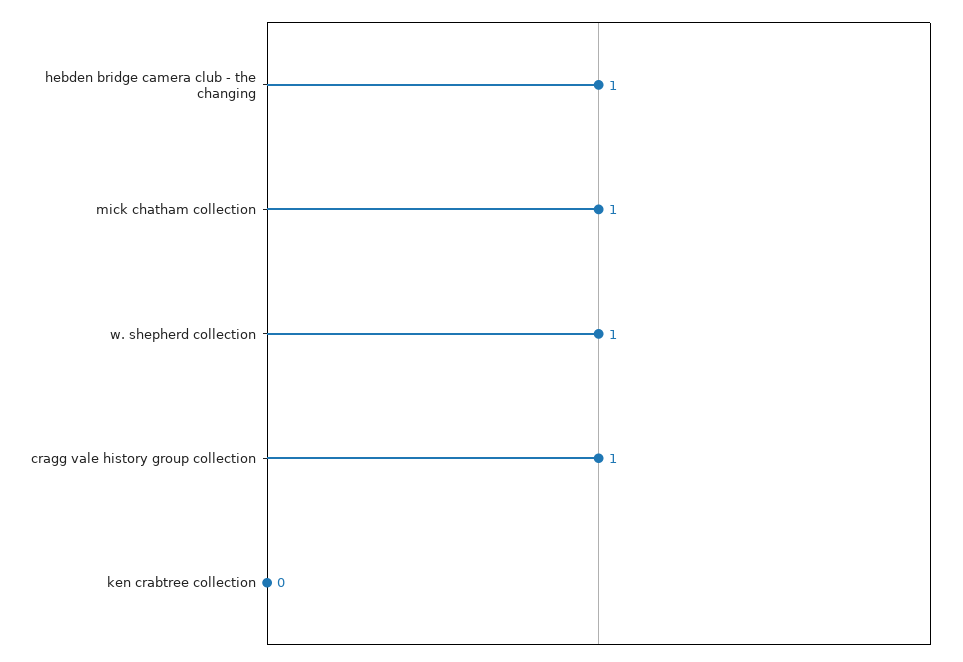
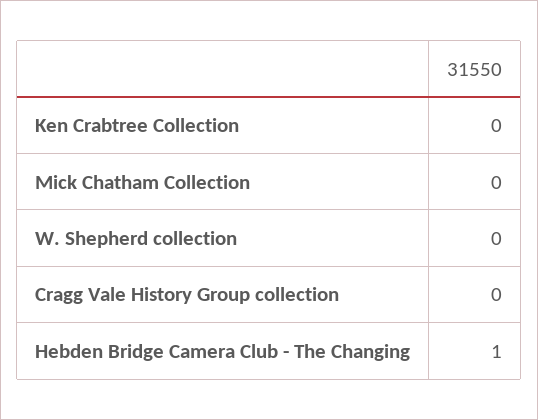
  {
    "hebden bridge camera club - the changing": 1,
-   "mick chatham collection": 1,
+   "mick chatham collection": 0,
-   "w. shepherd collection": 1,
+   "w. shepherd collection": 0,
-   "cragg vale history group collection": 1,
+   "cragg vale history group collection": 0,
    "ken crabtree collection": 0
  }

